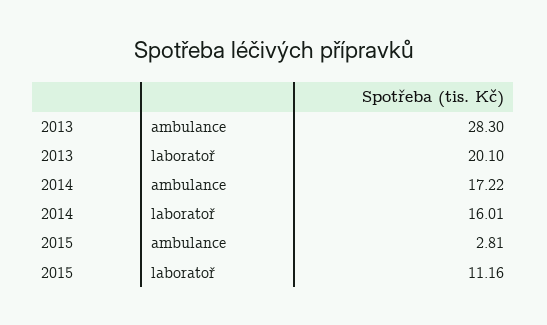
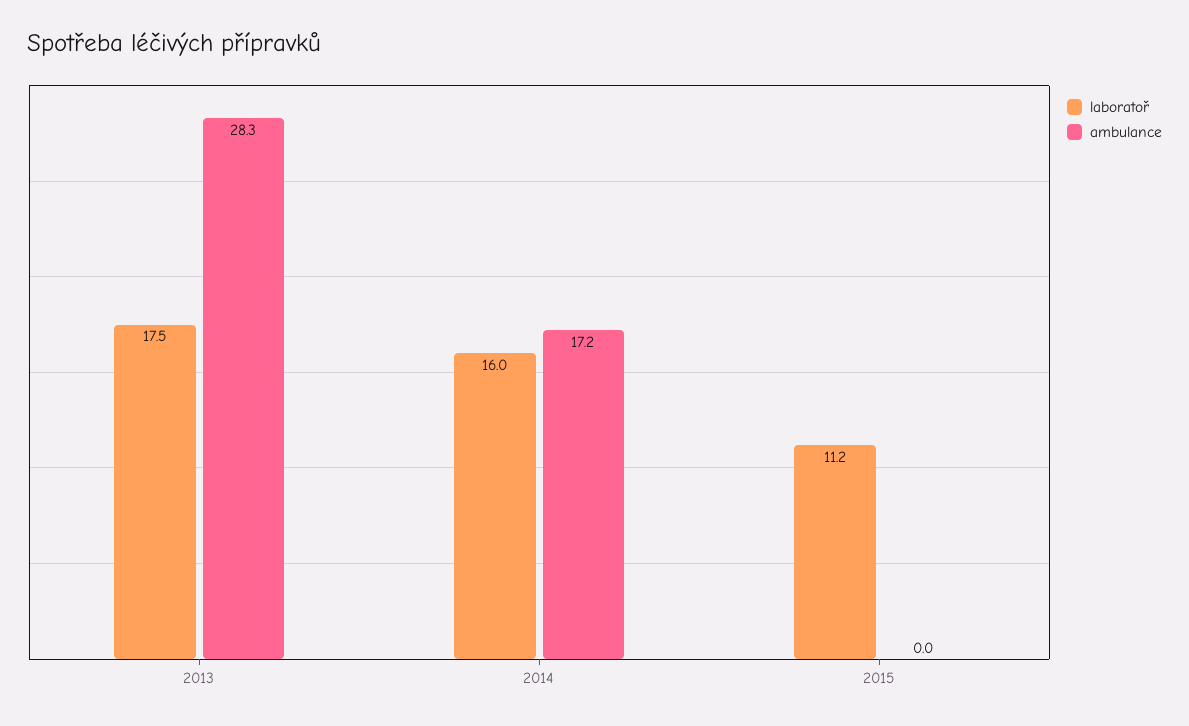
  {
    "ambulance": {
      "2013": 28.3,
      "2014": 17.22,
-     "2015": 2.81
+     "2015": 0
    },
    "laboratoř": {
-     "2013": 20.1,
+     "2013": 17.5,
      "2014": 16.01,
      "2015": 11.16
    }
  }

